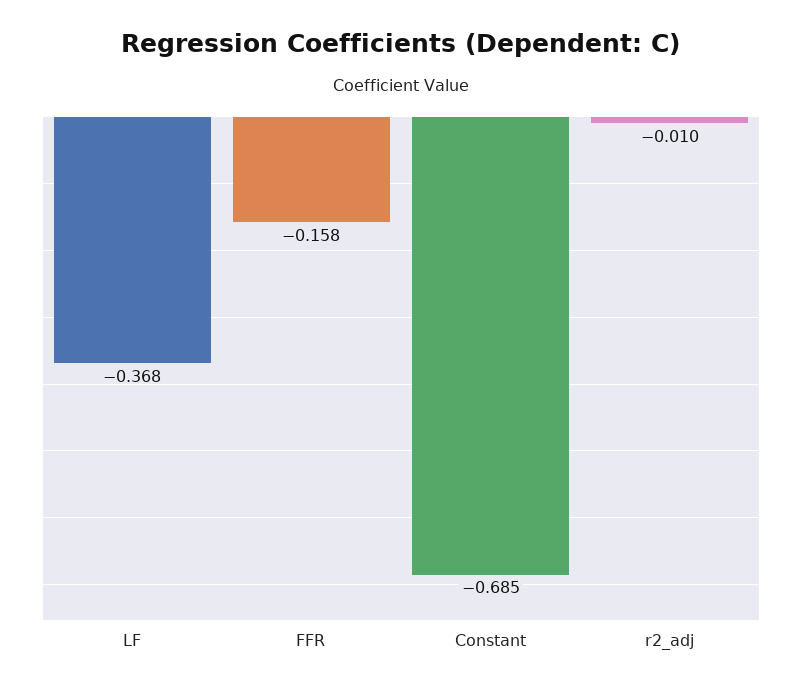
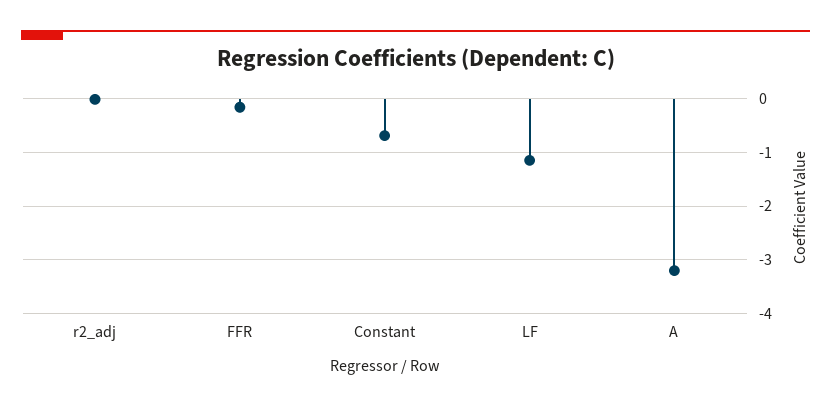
  {
-   "LF": -0.368,
+   "LF": -1.2,
    "FFR": -0.158,
    "Constant": -0.685,
-   "r2_adj": -0.01
+   "r2_adj": -0.01,
+   "A": -3.2
  }

